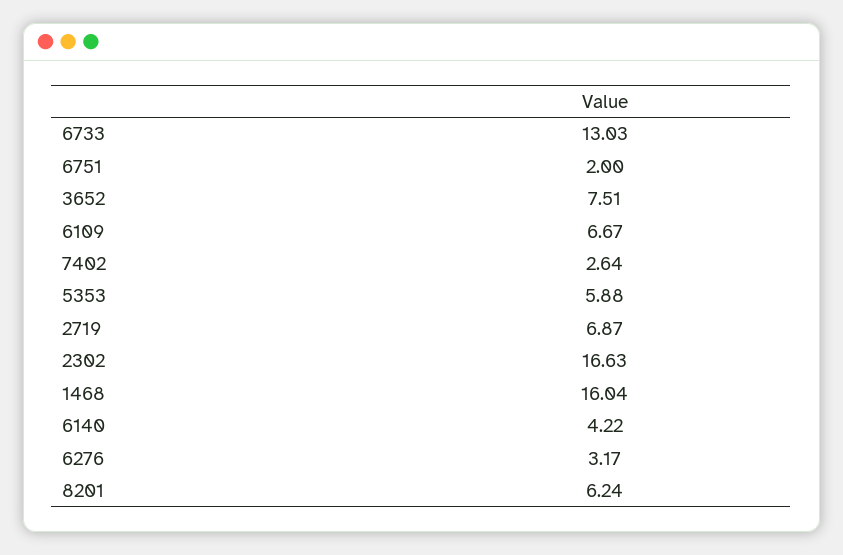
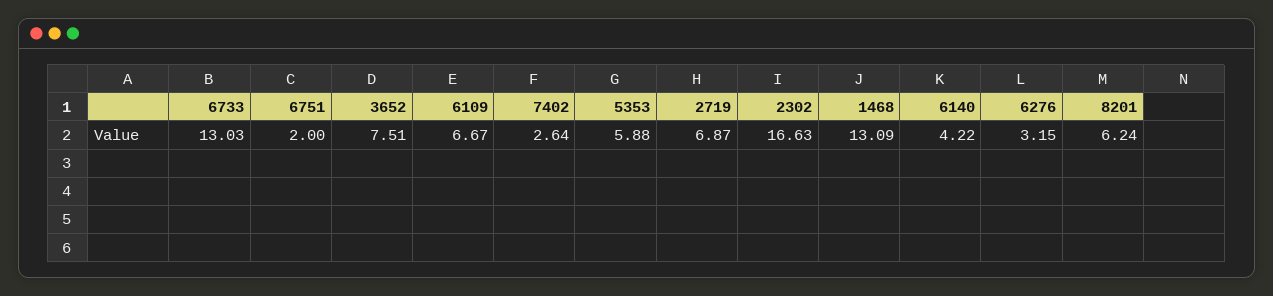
  {
    "6733": 13.03,
    "6751": 2,
    "3652": 7.51,
    "6109": 6.67,
    "7402": 2.64,
    "5353": 5.88,
    "2719": 6.87,
    "2302": 16.63,
-   "1468": 16.04,
+   "1468": 13.09,
    "6140": 4.22,
-   "6276": 3.17,
+   "6276": 3.15,
    "8201": 6.24
  }

